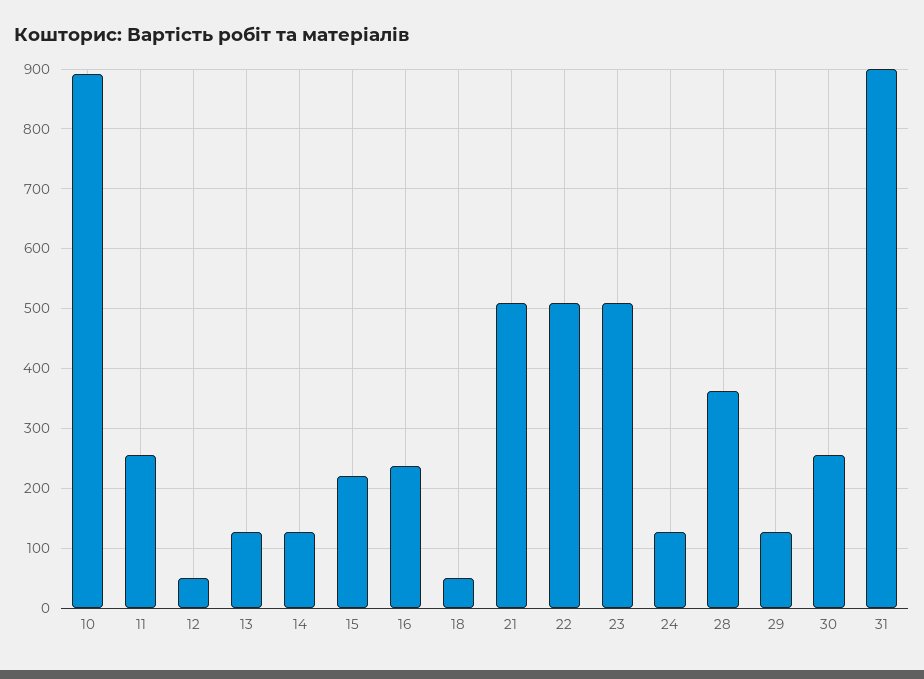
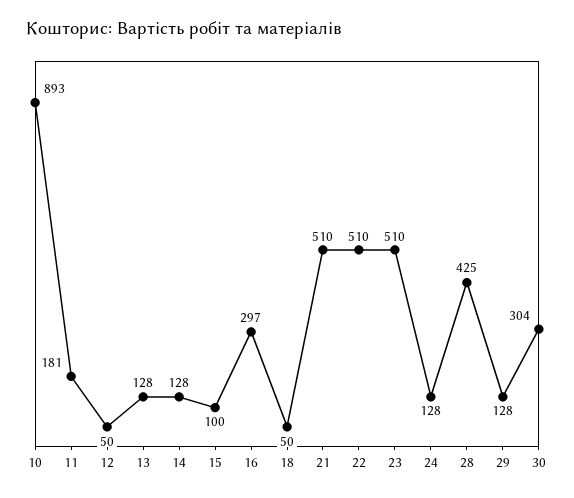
  {
    "10": 893,
-   "11": 260,
+   "11": 181,
    "12": 50,
    "13": 128,
    "14": 128,
-   "15": 220,
+   "15": 100,
-   "16": 240,
+   "16": 297,
    "18": 50,
    "21": 510,
    "22": 510,
    "23": 510,
    "24": 128,
-   "28": 360,
+   "28": 425,
    "29": 128,
-   "30": 260,
+   "30": 304
-   "31": 900
  }

